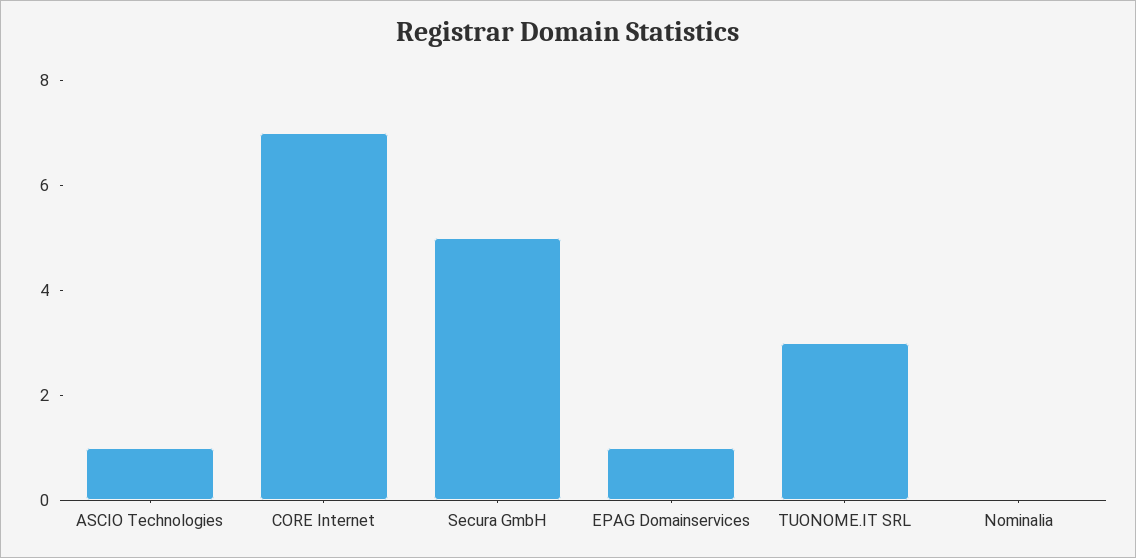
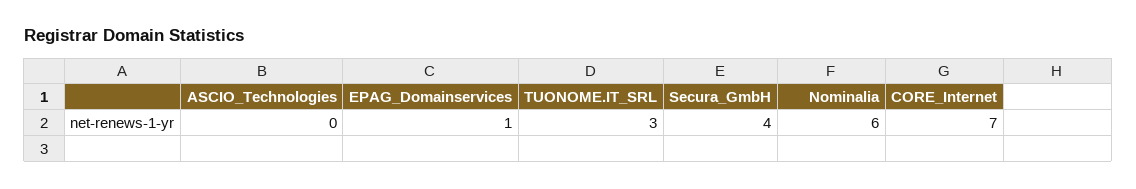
  {
-   "ASCIO Technologies": 1,
+   "ASCIO Technologies": 0,
    "CORE Internet": 7,
-   "Secura GmbH": 5,
+   "Secura GmbH": 4,
    "EPAG Domainservices": 1,
    "TUONOME.IT SRL": 3,
-   "Nominalia": 0
+   "Nominalia": 6
  }

